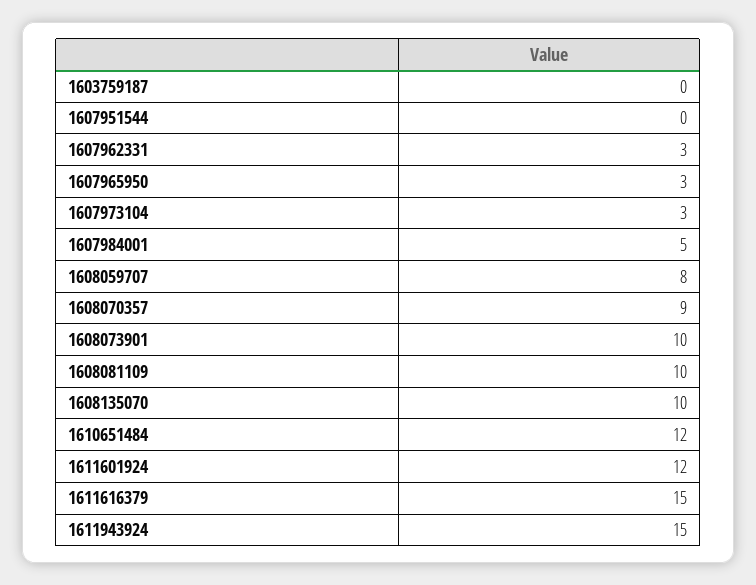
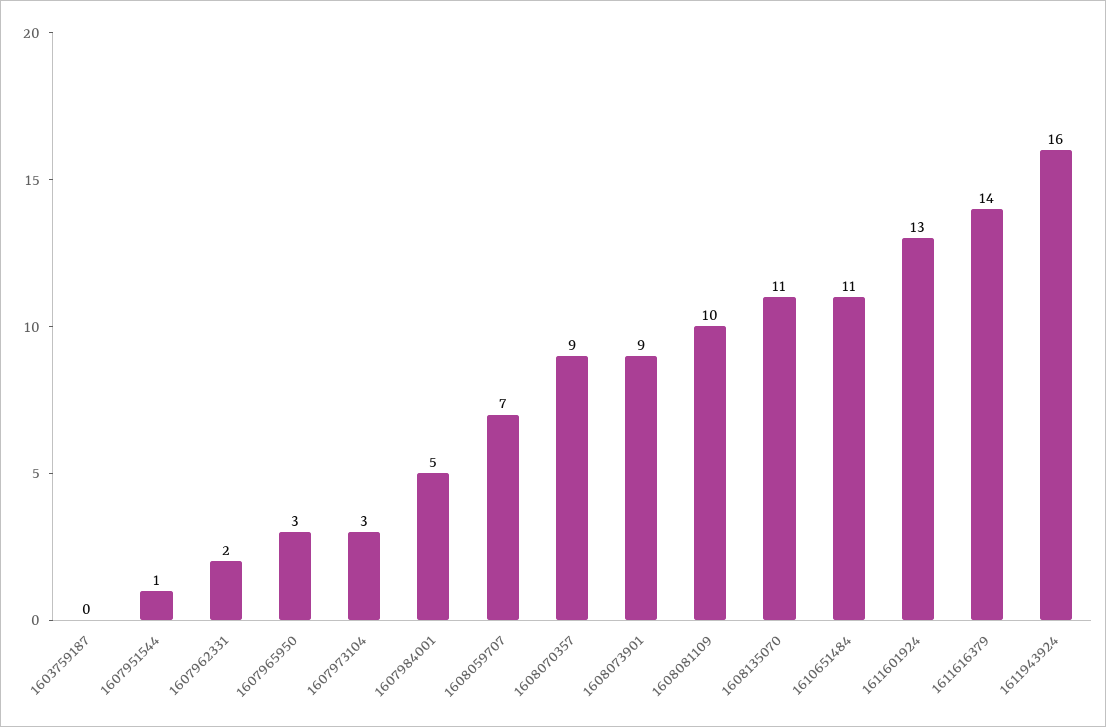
  {
    "1603759187": 0,
-   "1607951544": 0,
+   "1607951544": 1,
-   "1607962331": 3,
+   "1607962331": 2,
    "1607965950": 3,
    "1607973104": 3,
    "1607984001": 5,
-   "1608059707": 8,
+   "1608059707": 7,
    "1608070357": 9,
-   "1608073901": 10,
+   "1608073901": 9,
    "1608081109": 10,
-   "1608135070": 10,
+   "1608135070": 11,
-   "1610651484": 12,
+   "1610651484": 11,
-   "1611601924": 12,
+   "1611601924": 13,
-   "1611616379": 15,
+   "1611616379": 14,
-   "1611943924": 15
+   "1611943924": 16
  }

